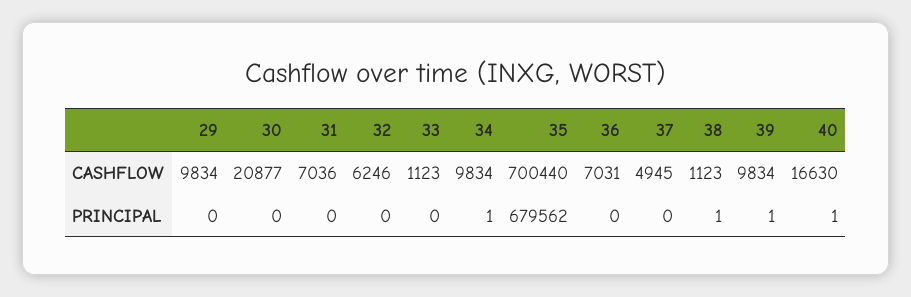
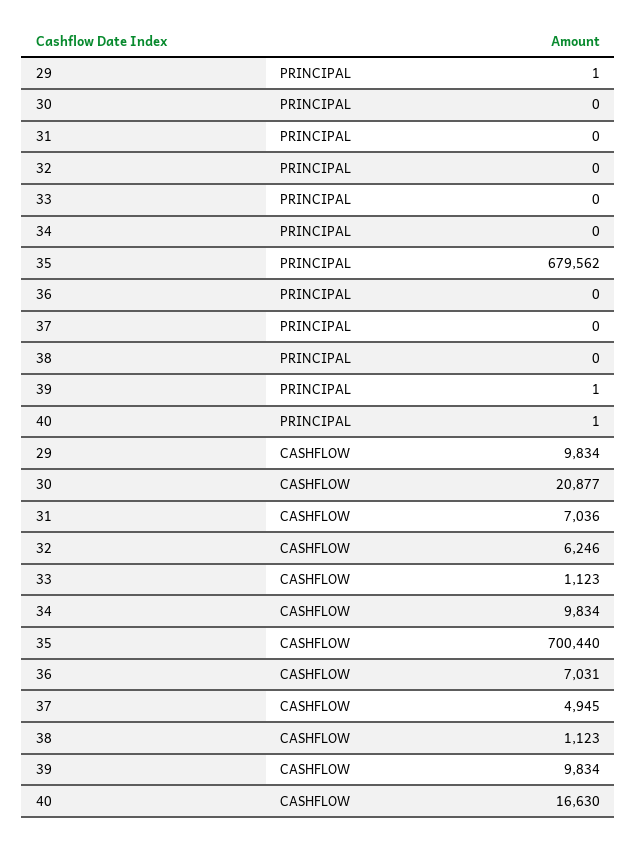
  {
    "29": {
      "CASHFLOW": 9834,
-     "PRINCIPAL": 0
+     "PRINCIPAL": 1
    },
    "30": {
      "CASHFLOW": 20877,
      "PRINCIPAL": 0
    },
    "31": {
      "CASHFLOW": 7036,
      "PRINCIPAL": 0
    },
    "32": {
      "CASHFLOW": 6246,
      "PRINCIPAL": 0
    },
    "33": {
      "CASHFLOW": 1123,
      "PRINCIPAL": 0
    },
    "34": {
      "CASHFLOW": 9834,
-     "PRINCIPAL": 1
+     "PRINCIPAL": 0
    },
    "35": {
      "CASHFLOW": 700440,
      "PRINCIPAL": 679562
    },
    "36": {
      "CASHFLOW": 7031,
      "PRINCIPAL": 0
    },
    "37": {
      "CASHFLOW": 4945,
      "PRINCIPAL": 0
    },
    "38": {
      "CASHFLOW": 1123,
-     "PRINCIPAL": 1
+     "PRINCIPAL": 0
    },
    "39": {
      "CASHFLOW": 9834,
      "PRINCIPAL": 1
    },
    "40": {
      "CASHFLOW": 16630,
      "PRINCIPAL": 1
    }
  }

